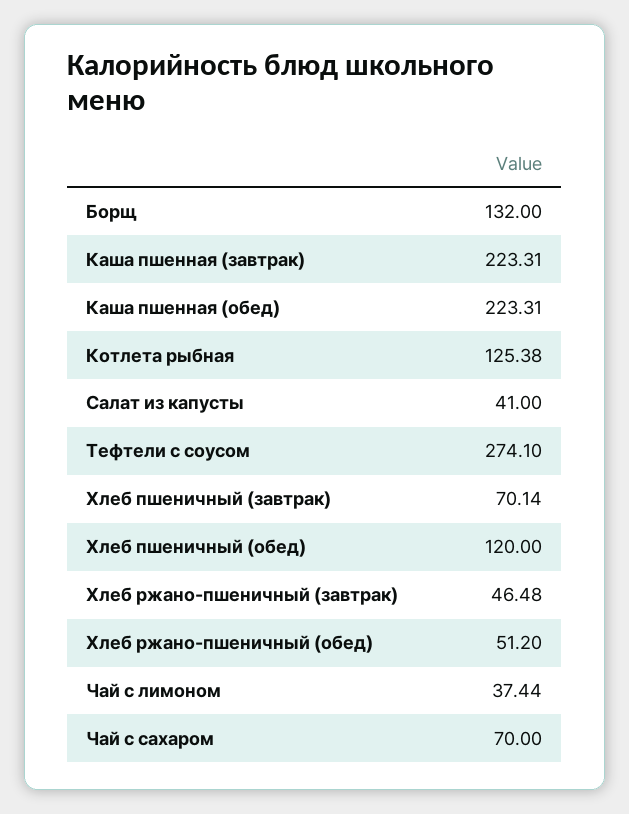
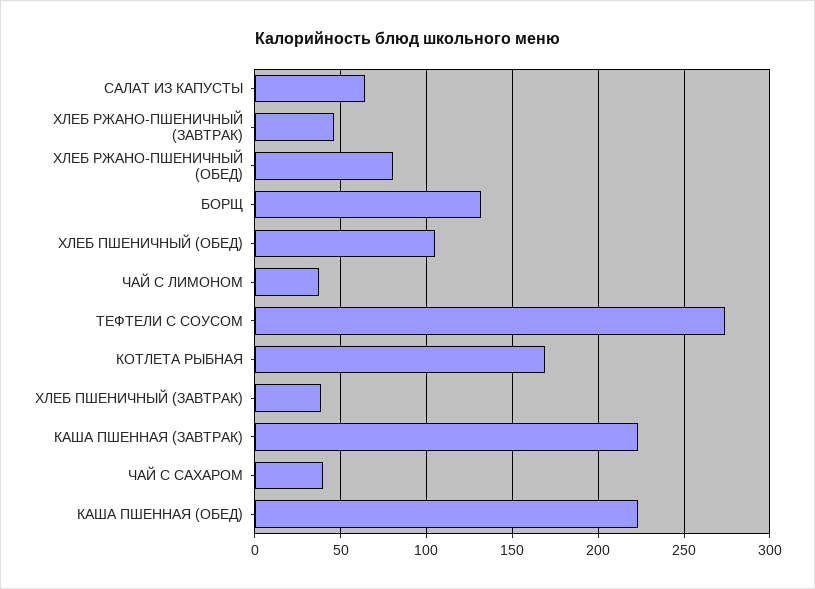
  {
    "Борщ": 132,
    "Каша пшенная (завтрак)": 223.31,
    "Каша пшенная (обед)": 223.31,
-   "Котлета рыбная": 125.38,
+   "Котлета рыбная": 170,
-   "Салат из капусты": 41,
+   "Салат из капусты": 65,
    "Тефтели с соусом": 274.1,
-   "Хлеб пшеничный (завтрак)": 70.14,
+   "Хлеб пшеничный (завтрак)": 40,
-   "Хлеб пшеничный (обед)": 120,
+   "Хлеб пшеничный (обед)": 105,
    "Хлеб ржано-пшеничный (завтрак)": 46.48,
-   "Хлеб ржано-пшеничный (обед)": 51.2,
+   "Хлеб ржано-пшеничный (обед)": 80,
    "Чай с лимоном": 37.44,
-   "Чай с сахаром": 70
+   "Чай с сахаром": 40
  }

